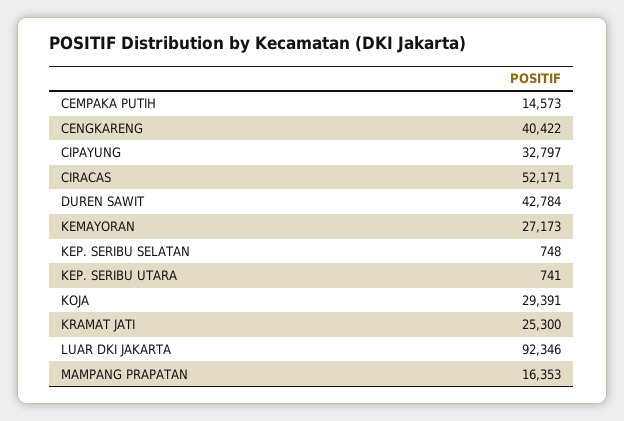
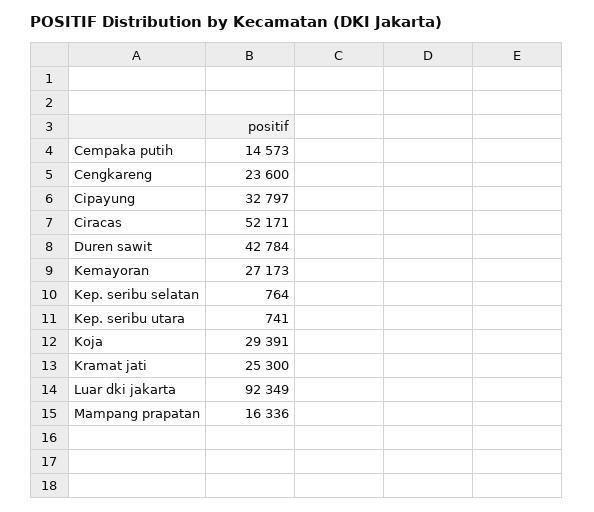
  {
    "CEMPAKA PUTIH": 14573,
-   "CENGKARENG": 40422,
+   "CENGKARENG": 23600,
    "CIPAYUNG": 32797,
    "CIRACAS": 52171,
    "DUREN SAWIT": 42784,
    "KEMAYORAN": 27173,
-   "KEP. SERIBU SELATAN": 748,
+   "KEP. SERIBU SELATAN": 764,
    "KEP. SERIBU UTARA": 741,
    "KOJA": 29391,
    "KRAMAT JATI": 25300,
-   "LUAR DKI JAKARTA": 92346,
+   "LUAR DKI JAKARTA": 92349,
-   "MAMPANG PRAPATAN": 16353
+   "MAMPANG PRAPATAN": 16336
  }

